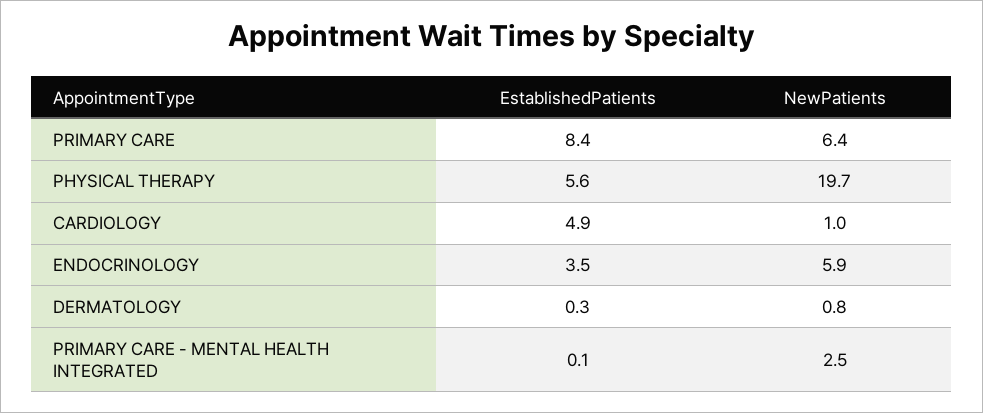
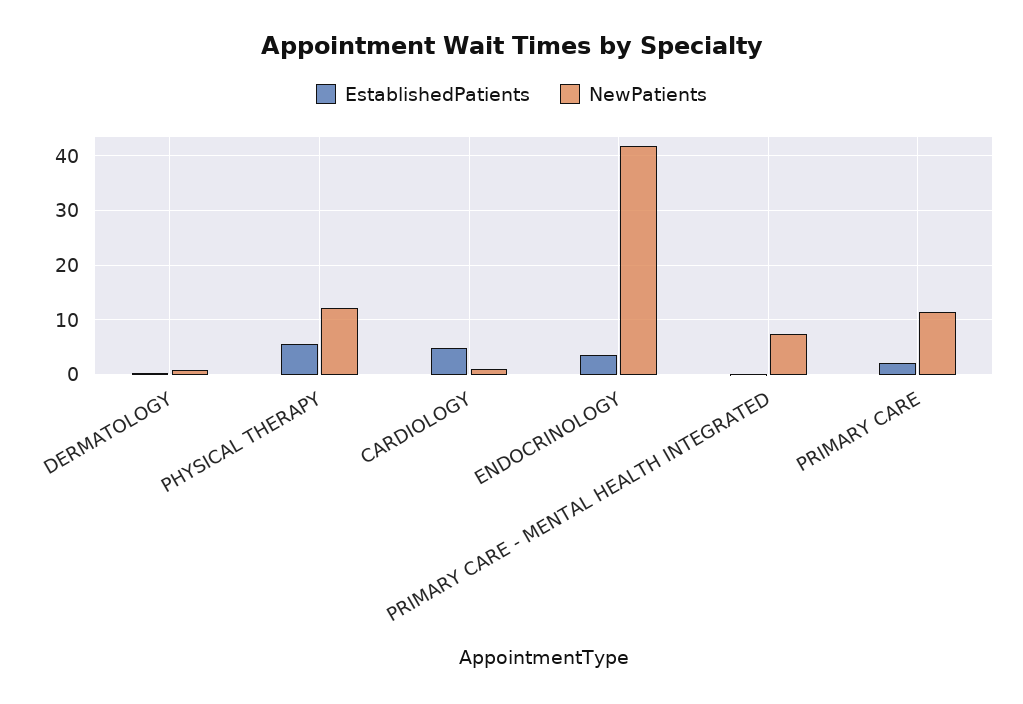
  {
    "EstablishedPatients": {
-     "PRIMARY CARE": 8.4,
+     "PRIMARY CARE": 2,
      "PHYSICAL THERAPY": 5.6,
      "CARDIOLOGY": 4.9,
      "ENDOCRINOLOGY": 3.5,
      "DERMATOLOGY": 0.3,
      "PRIMARY CARE - MENTAL HEALTH INTEGRATED": 0.1
    },
    "NewPatients": {
-     "PRIMARY CARE": 6.4,
+     "PRIMARY CARE": 12,
-     "PHYSICAL THERAPY": 19.7,
+     "PHYSICAL THERAPY": 12,
      "CARDIOLOGY": 1,
-     "ENDOCRINOLOGY": 5.9,
+     "ENDOCRINOLOGY": 42,
      "DERMATOLOGY": 0.8,
-     "PRIMARY CARE - MENTAL HEALTH INTEGRATED": 2.5
+     "PRIMARY CARE - MENTAL HEALTH INTEGRATED": 8
    }
  }

